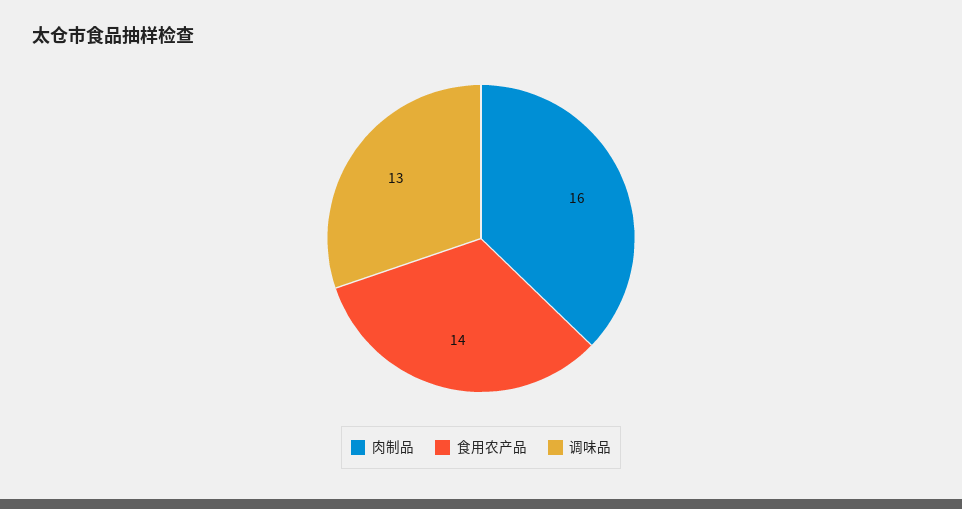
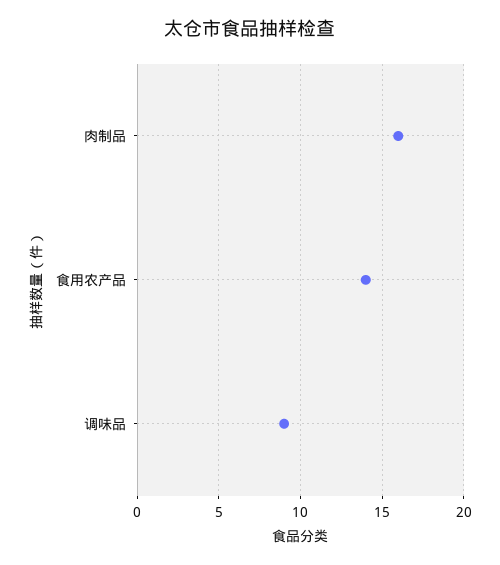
  {
    "肉制品": 16,
    "食用农产品": 14,
-   "调味品": 13
+   "调味品": 9
  }

